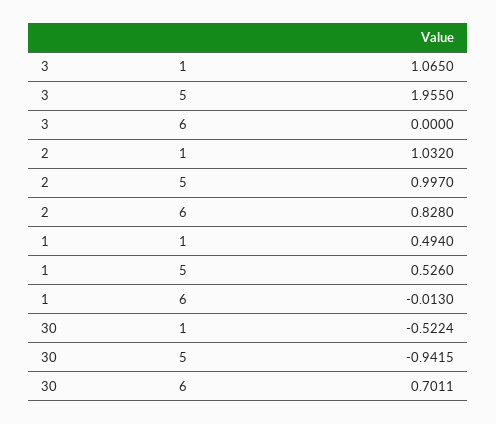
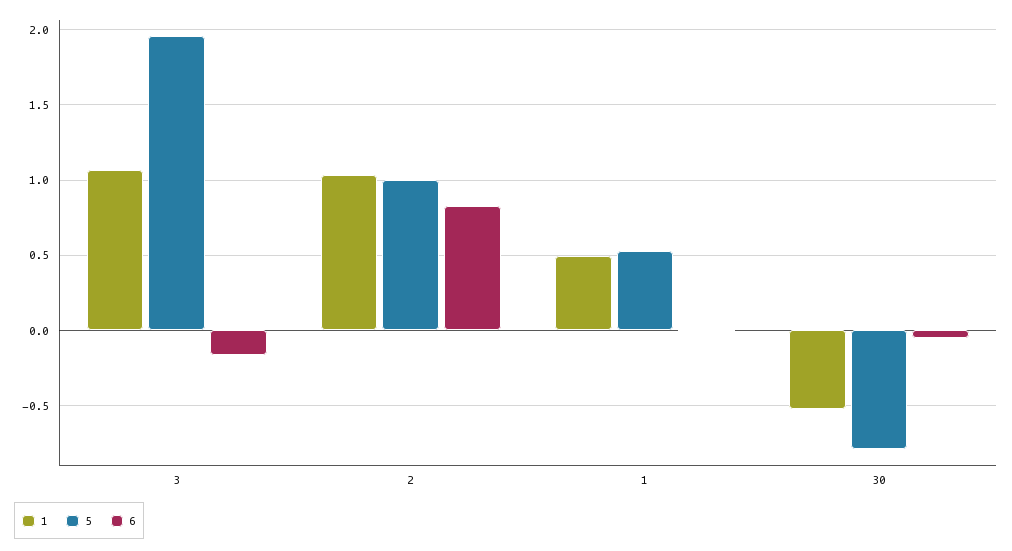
  {
    "1": {
      "3": 1.065,
      "2": 1.032,
      "1": 0.494,
      "30": -0.5224
    },
    "5": {
      "3": 1.955,
      "2": 0.997,
      "1": 0.526,
-     "30": -0.9415
+     "30": -0.8
    },
    "6": {
-     "3": 0,
+     "3": -0.15,
      "2": 0.828,
      "1": -0.013,
-     "30": 0.7011
+     "30": -0.05
    }
  }

